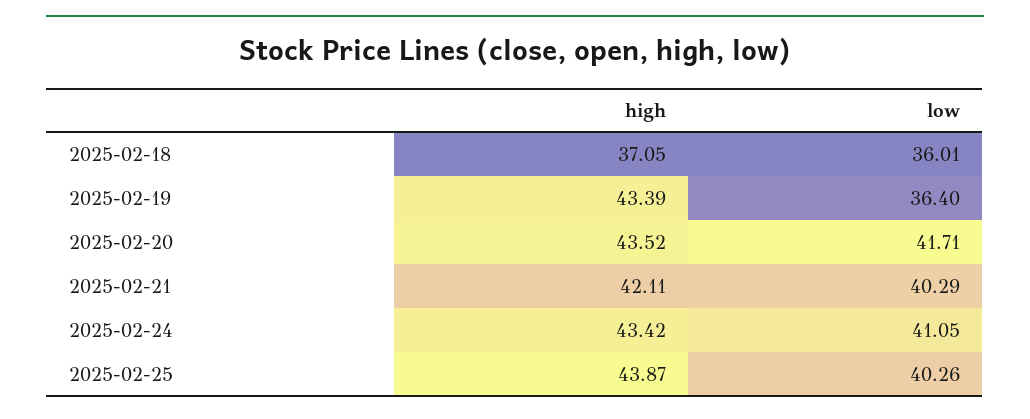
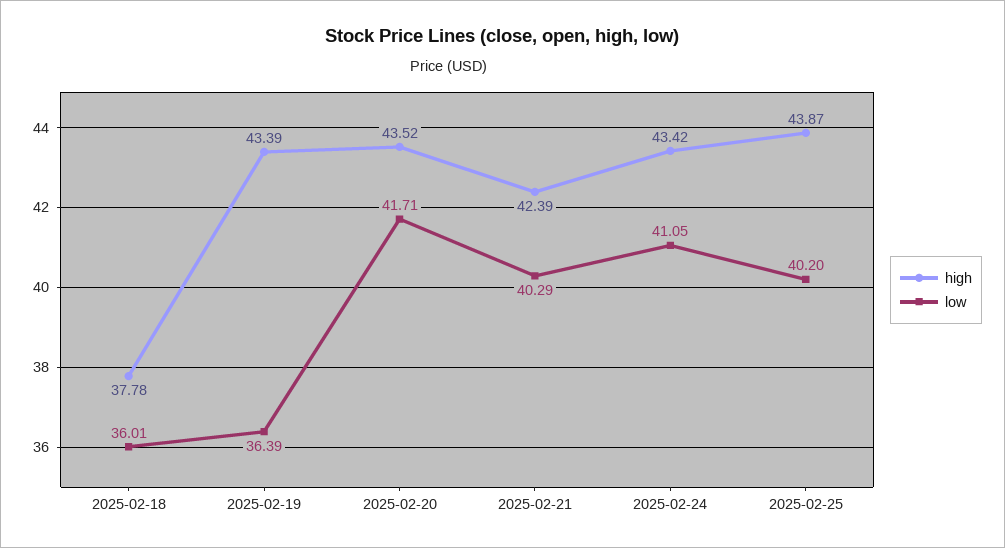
  {
    "high": {
-     "2025-02-18": 37.05,
+     "2025-02-18": 37.78,
      "2025-02-19": 43.39,
      "2025-02-20": 43.52,
-     "2025-02-21": 42.11,
+     "2025-02-21": 42.39,
      "2025-02-24": 43.42,
      "2025-02-25": 43.87
    },
    "low": {
      "2025-02-18": 36.01,
-     "2025-02-19": 36.4,
+     "2025-02-19": 36.39,
      "2025-02-20": 41.71,
      "2025-02-21": 40.29,
      "2025-02-24": 41.05,
-     "2025-02-25": 40.26
+     "2025-02-25": 40.2
    }
  }

